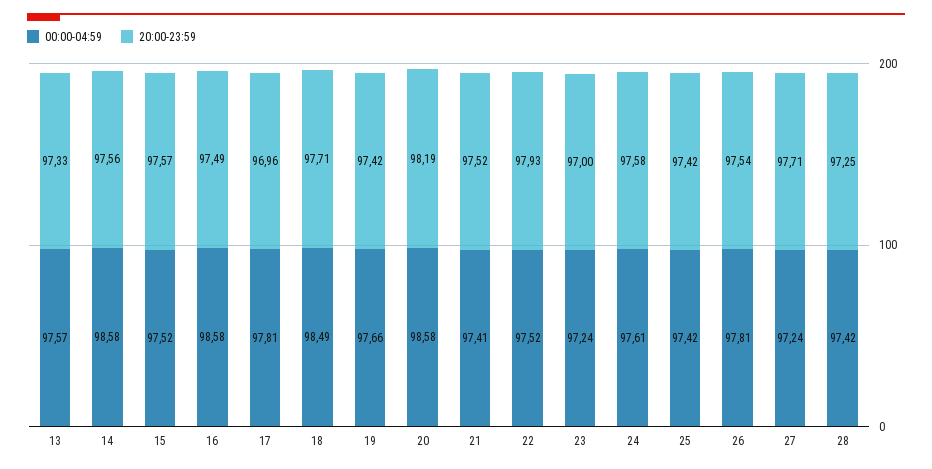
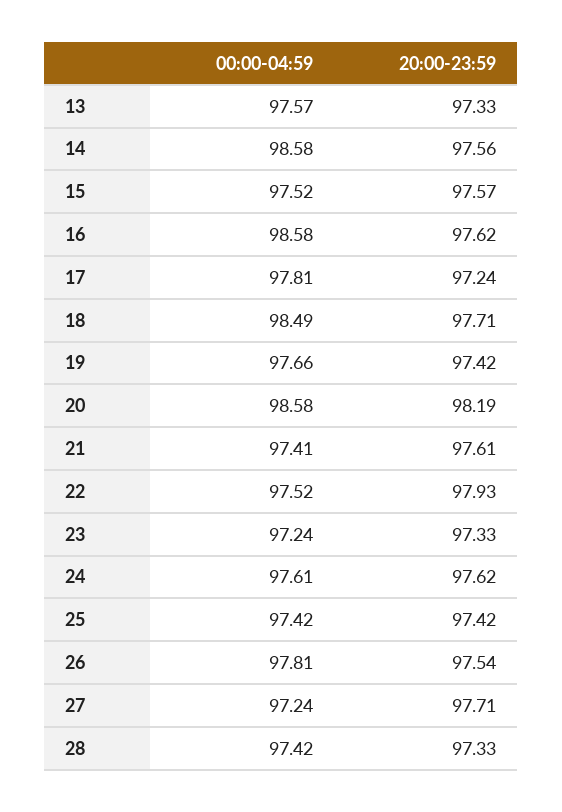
  {
    "00:00-04:59": {
      "13": 97.57,
      "14": 98.58,
      "15": 97.52,
      "16": 98.58,
      "17": 97.81,
      "18": 98.49,
      "19": 97.66,
      "20": 98.58,
      "21": 97.41,
      "22": 97.52,
      "23": 97.24,
      "24": 97.61,
      "25": 97.42,
      "26": 97.81,
      "27": 97.24,
      "28": 97.42
    },
    "20:00-23:59": {
      "13": 97.33,
      "14": 97.56,
      "15": 97.57,
-     "16": 97.49,
+     "16": 97.62,
-     "17": 96.96,
+     "17": 97.24,
      "18": 97.71,
      "19": 97.42,
      "20": 98.19,
-     "21": 97.52,
+     "21": 97.61,
      "22": 97.93,
-     "23": 97,
+     "23": 97.33,
-     "24": 97.58,
+     "24": 97.62,
      "25": 97.42,
      "26": 97.54,
      "27": 97.71,
-     "28": 97.25
+     "28": 97.33
    }
  }

